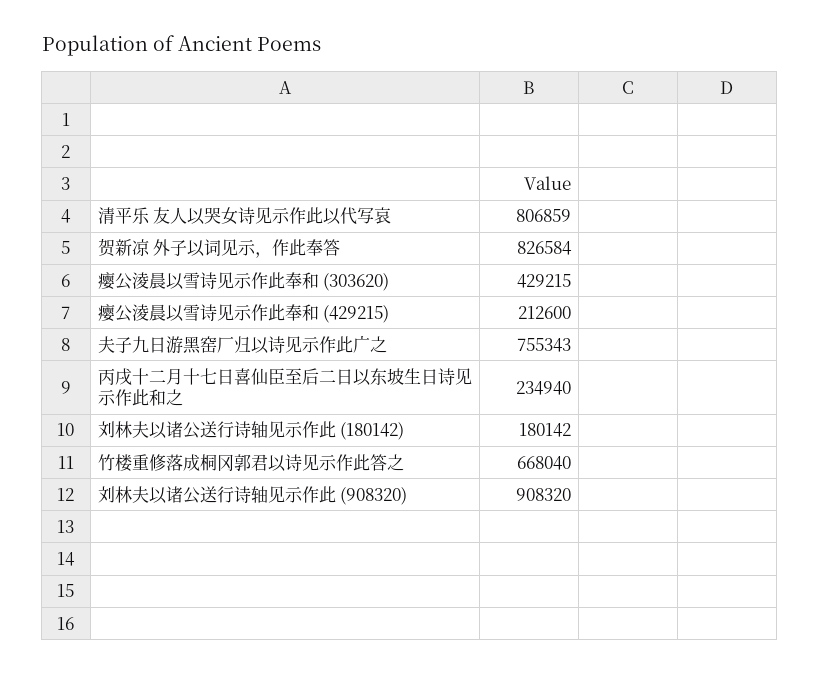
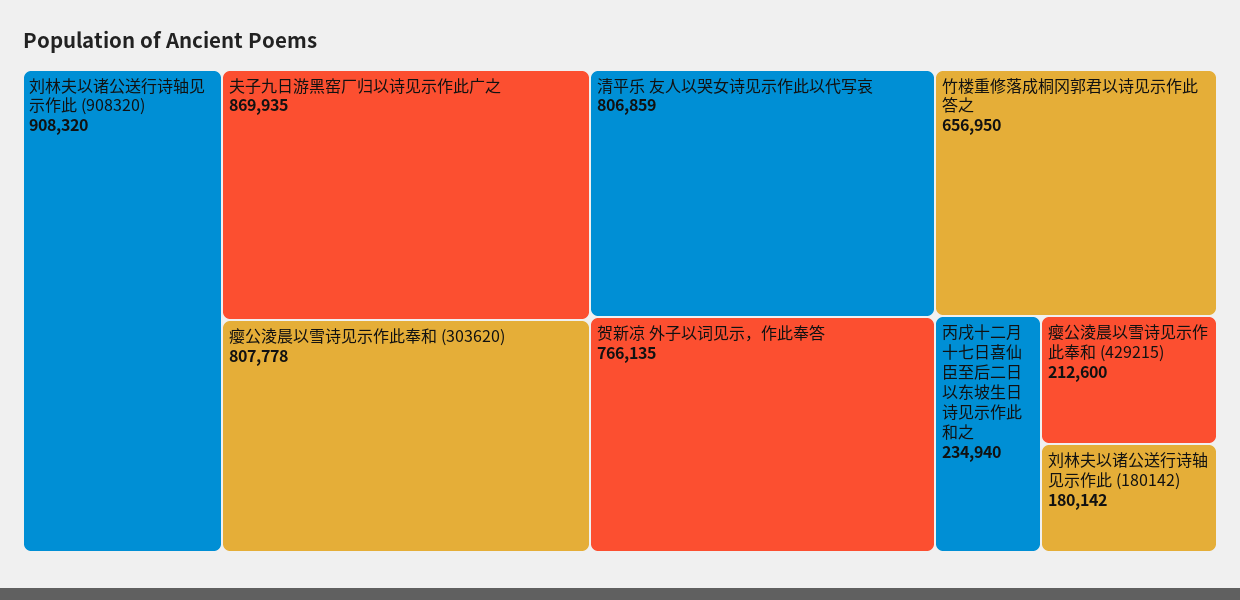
  {
    "清平乐 友人以哭女诗见示作此以代写哀": 806859,
-   "贺新凉 外子以词见示，作此奉答": 826584,
+   "贺新凉 外子以词见示，作此奉答": 766135,
-   "瘿公淩晨以雪诗见示作此奉和 (303620)": 429215,
+   "瘿公淩晨以雪诗见示作此奉和 (303620)": 807778,
    "瘿公淩晨以雪诗见示作此奉和 (429215)": 212600,
-   "夫子九日游黑窑厂归以诗见示作此广之": 755343,
+   "夫子九日游黑窑厂归以诗见示作此广之": 869935,
    "丙戌十二月十七日喜仙臣至后二日以东坡生日诗见示作此和之": 234940,
    "刘林夫以诸公送行诗轴见示作此 (180142)": 180142,
-   "竹楼重修落成桐冈郭君以诗见示作此答之": 668040,
+   "竹楼重修落成桐冈郭君以诗见示作此答之": 656950,
    "刘林夫以诸公送行诗轴见示作此 (908320)": 908320
  }

